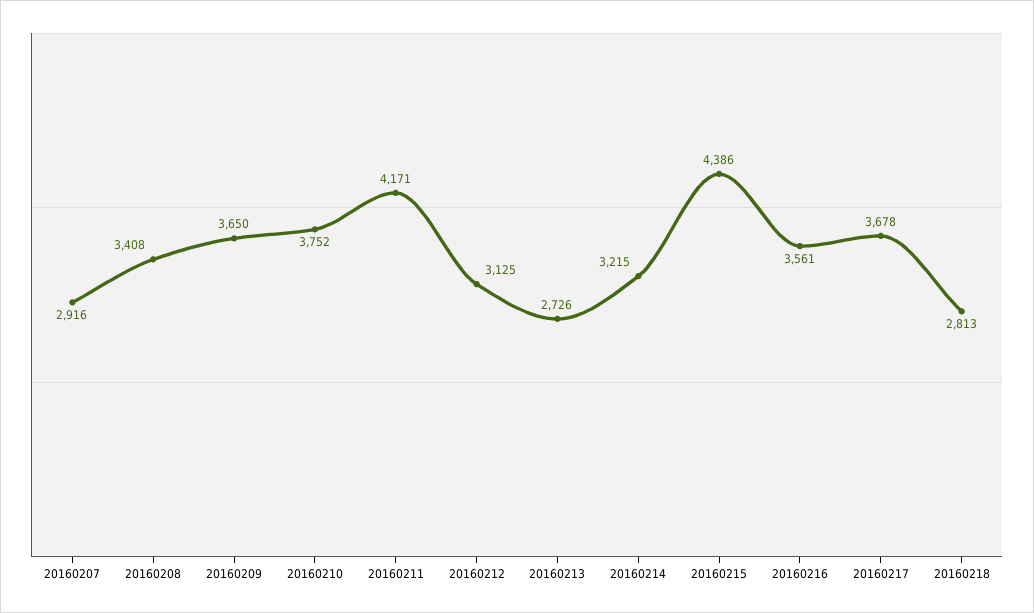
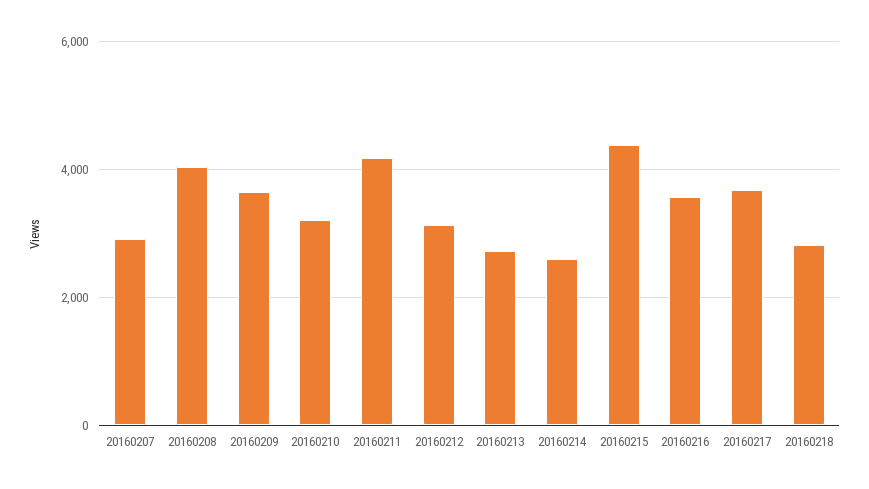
  {
    "20160207": 2916,
-   "20160208": 3408,
+   "20160208": 4000,
    "20160209": 3650,
-   "20160210": 3752,
+   "20160210": 3200,
    "20160211": 4171,
    "20160212": 3125,
    "20160213": 2726,
-   "20160214": 3215,
+   "20160214": 2600,
    "20160215": 4386,
    "20160216": 3561,
    "20160217": 3678,
    "20160218": 2813
  }

